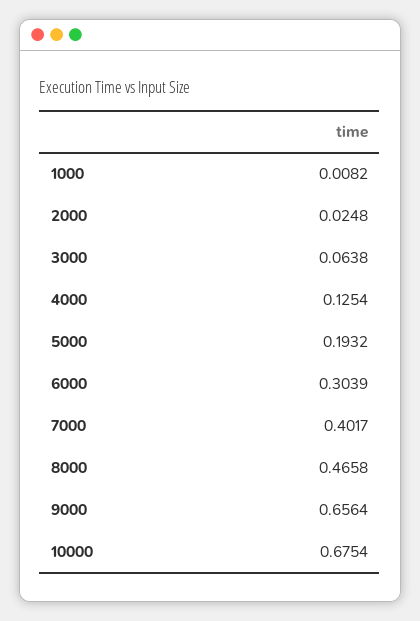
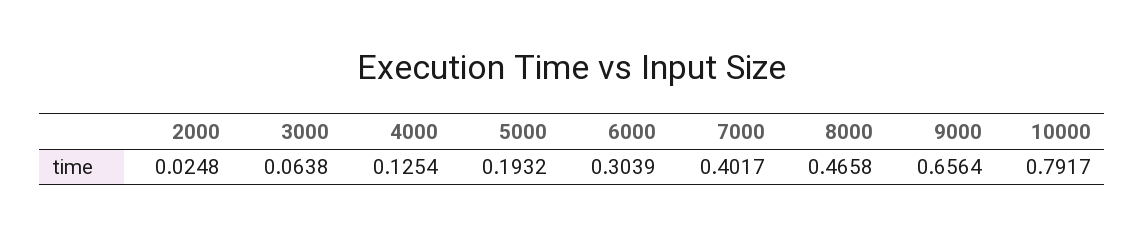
  {
-   "1000": 0.0082,
    "2000": 0.0248,
    "3000": 0.0638,
    "4000": 0.1254,
    "5000": 0.1932,
    "6000": 0.3039,
    "7000": 0.4017,
    "8000": 0.4658,
    "9000": 0.6564,
-   "10000": 0.6754
+   "10000": 0.7917
  }

